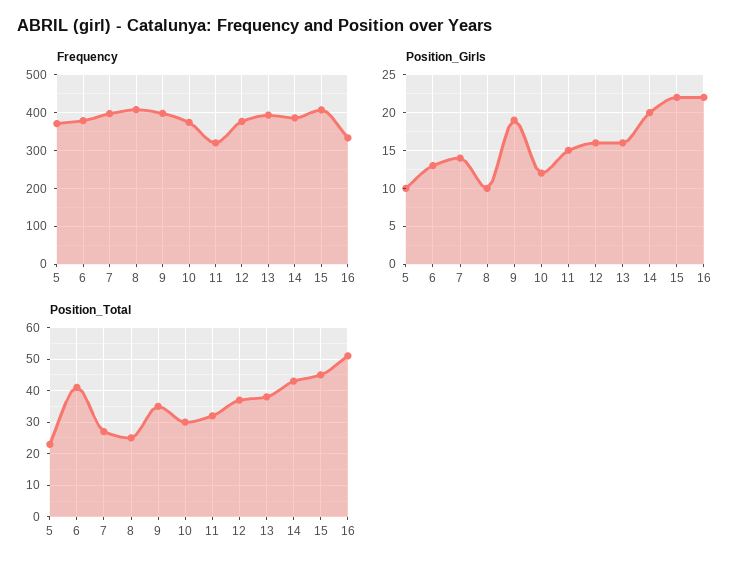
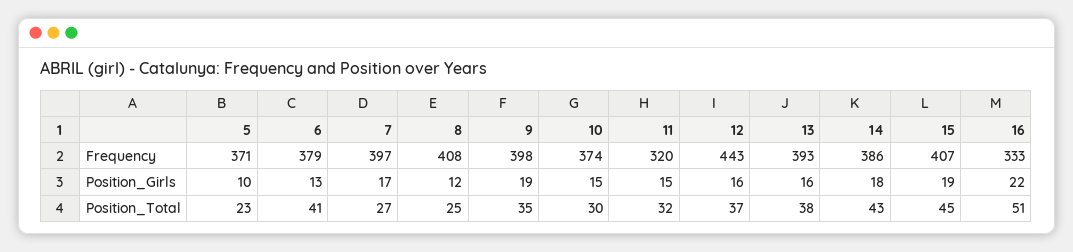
  {
    "Frequency": {
      "5": 371,
      "6": 379,
      "7": 397,
      "8": 408,
      "9": 398,
      "10": 374,
      "11": 320,
-     "12": 380,
+     "12": 443,
      "13": 393,
      "14": 386,
      "15": 407,
      "16": 333
    },
    "Position_Girls": {
      "5": 10,
      "6": 13,
-     "7": 14,
+     "7": 17,
-     "8": 10,
+     "8": 12,
      "9": 19,
-     "10": 12,
+     "10": 15,
      "11": 15,
      "12": 16,
      "13": 16,
-     "14": 20,
+     "14": 18,
-     "15": 22,
+     "15": 19,
      "16": 22
    },
    "Position_Total": {
      "5": 23,
      "6": 41,
      "7": 27,
      "8": 25,
      "9": 35,
      "10": 30,
      "11": 32,
      "12": 37,
      "13": 38,
      "14": 43,
      "15": 45,
      "16": 51
    }
  }

